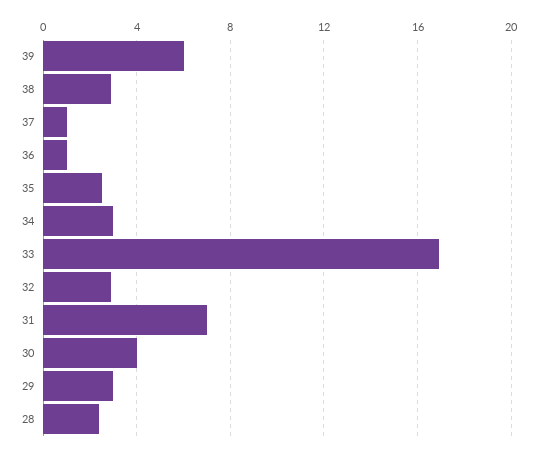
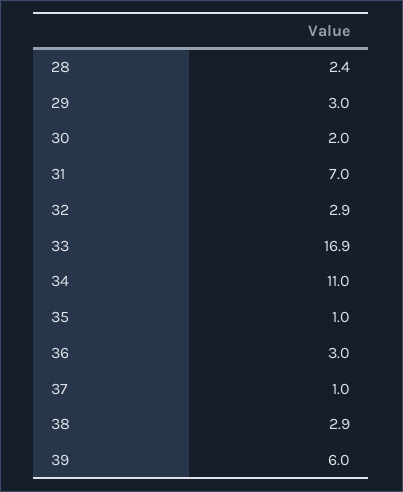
  {
    "39": 6,
    "38": 2.9,
    "37": 1,
-   "36": 1,
+   "36": 3,
-   "35": 2.5,
+   "35": 1,
-   "34": 3,
+   "34": 11,
    "33": 16.9,
    "32": 2.9,
    "31": 7,
-   "30": 4,
+   "30": 2,
    "29": 3,
    "28": 2.4
  }

